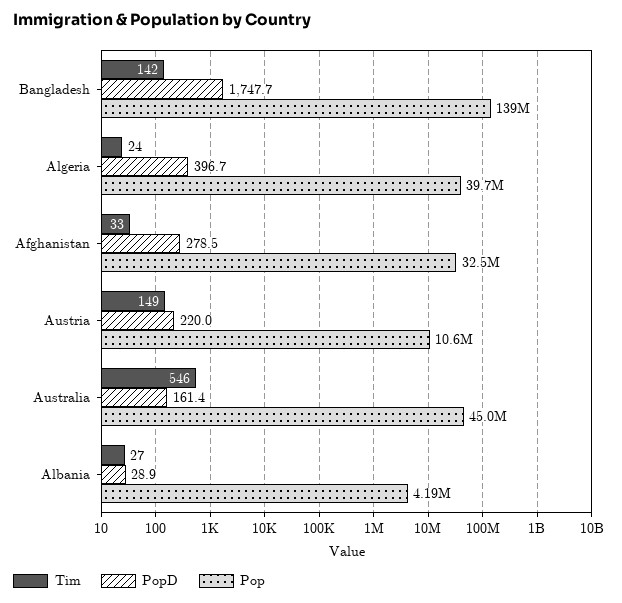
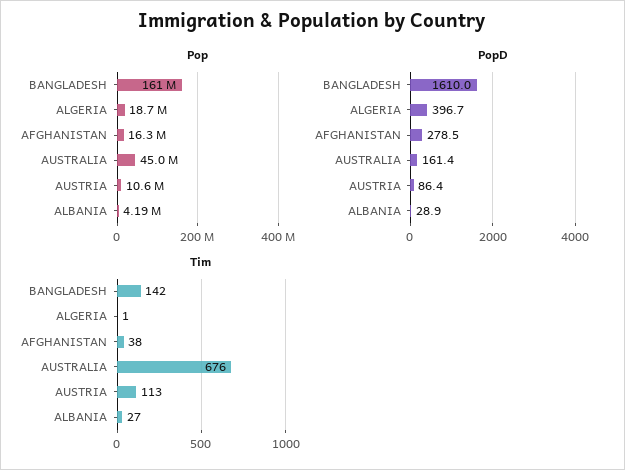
  {
    "Tim": {
      "Bangladesh": 142,
-     "Algeria": 24,
+     "Algeria": 1,
-     "Afghanistan": 33,
+     "Afghanistan": 38,
-     "Austria": 149,
+     "Austria": 113,
-     "Australia": 546,
+     "Australia": 676,
      "Albania": 27
    },
    "PopD": {
-     "Bangladesh": 1747.7,
+     "Bangladesh": 1610,
      "Algeria": 396.7,
      "Afghanistan": 278.5,
-     "Austria": 220,
+     "Austria": 86.4,
      "Australia": 161.4,
      "Albania": 28.9
    },
    "Pop": {
-     "Bangladesh": 139000000,
+     "Bangladesh": 161000000,
-     "Algeria": 39700000,
+     "Algeria": 18700000,
-     "Afghanistan": 32500000,
+     "Afghanistan": 16300000,
      "Austria": 10600000,
      "Australia": 45000000,
      "Albania": 4190000
    }
  }

